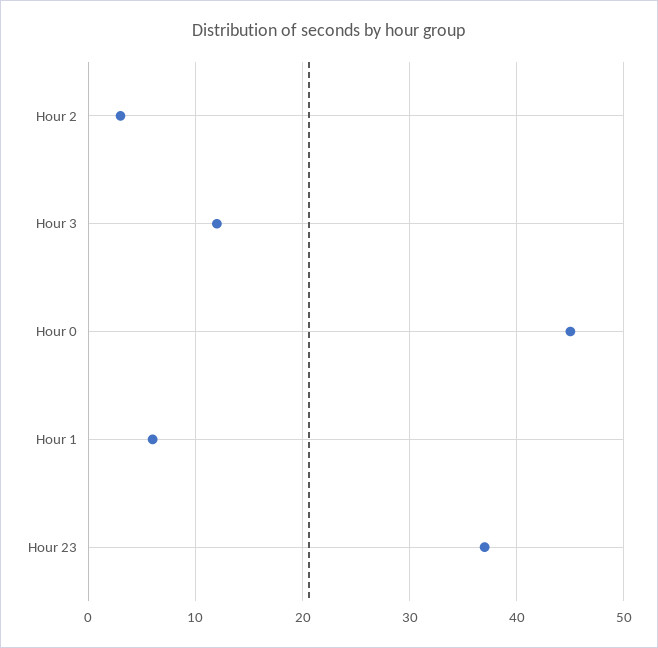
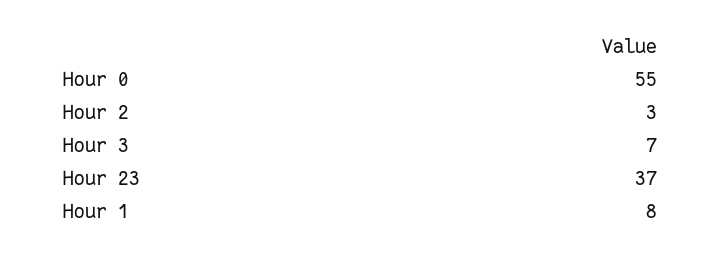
  {
    "Hour 2": 3,
-   "Hour 3": 12,
+   "Hour 3": 7,
-   "Hour 0": 45,
+   "Hour 0": 55,
-   "Hour 1": 6,
+   "Hour 1": 8,
    "Hour 23": 37
  }

